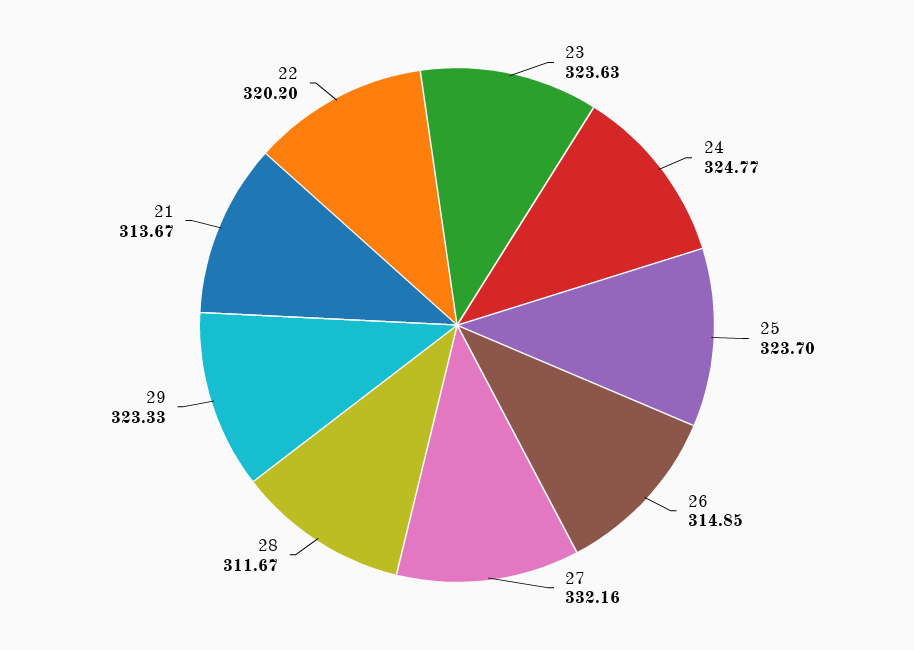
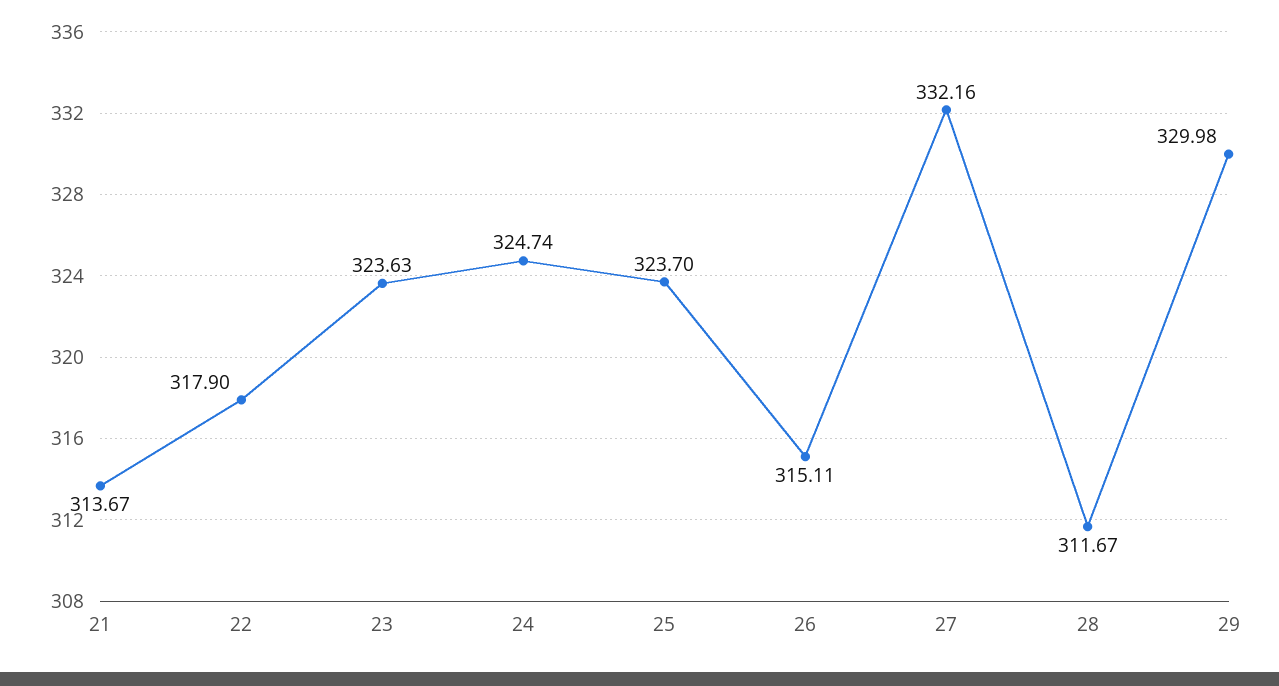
  {
    "23": 323.63,
-   "24": 324.77,
+   "24": 324.74,
    "25": 323.7,
-   "26": 314.85,
+   "26": 315.11,
    "27": 332.16,
    "28": 311.67,
-   "29": 323.33,
+   "29": 329.98,
    "21": 313.67,
-   "22": 320.2
+   "22": 317.9
  }

